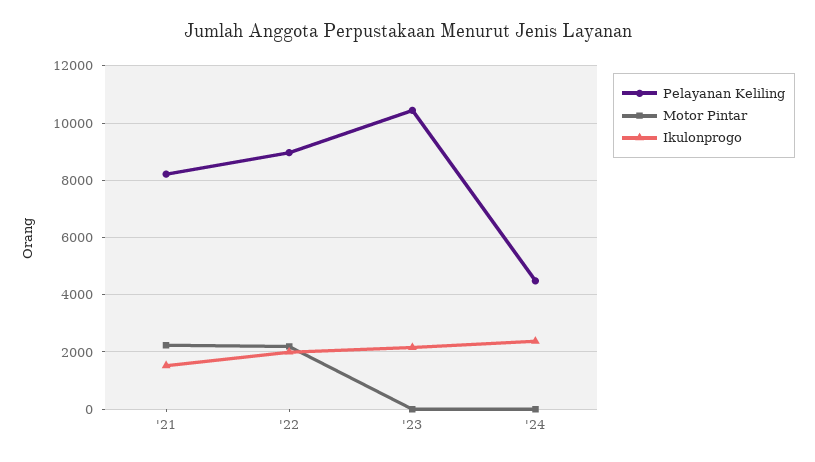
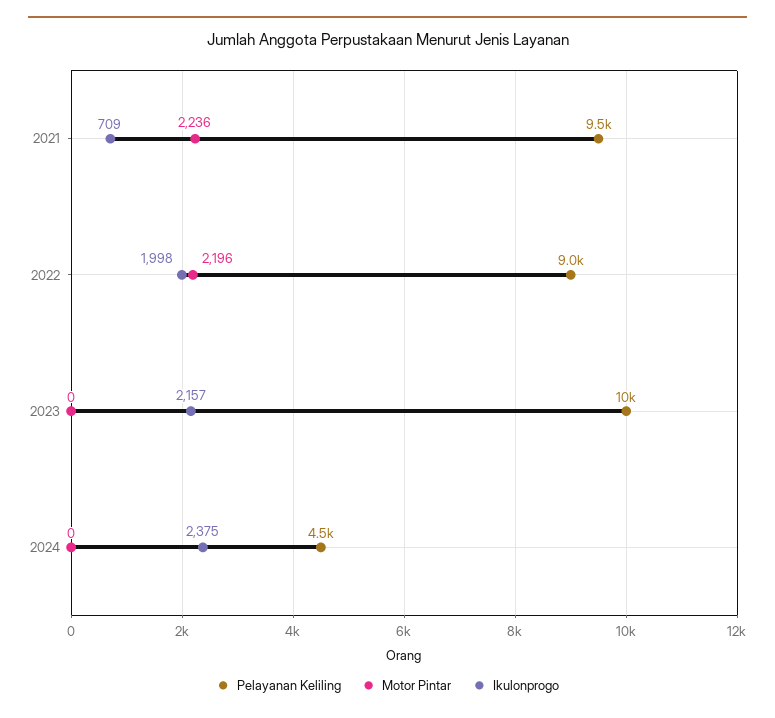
  {
    "Pelayanan Keliling": {
-     "'21": 8250,
+     "'21": 9500,
      "'22": 9000,
      "'23": 10000,
      "'24": 4500
    },
    "Motor Pintar": {
      "'21": 2236,
      "'22": 2196,
      "'23": 0,
      "'24": 0
    },
    "Ikulonprogo": {
-     "'21": 1500,
+     "'21": 709,
      "'22": 1998,
      "'23": 2157,
      "'24": 2375
    }
  }

